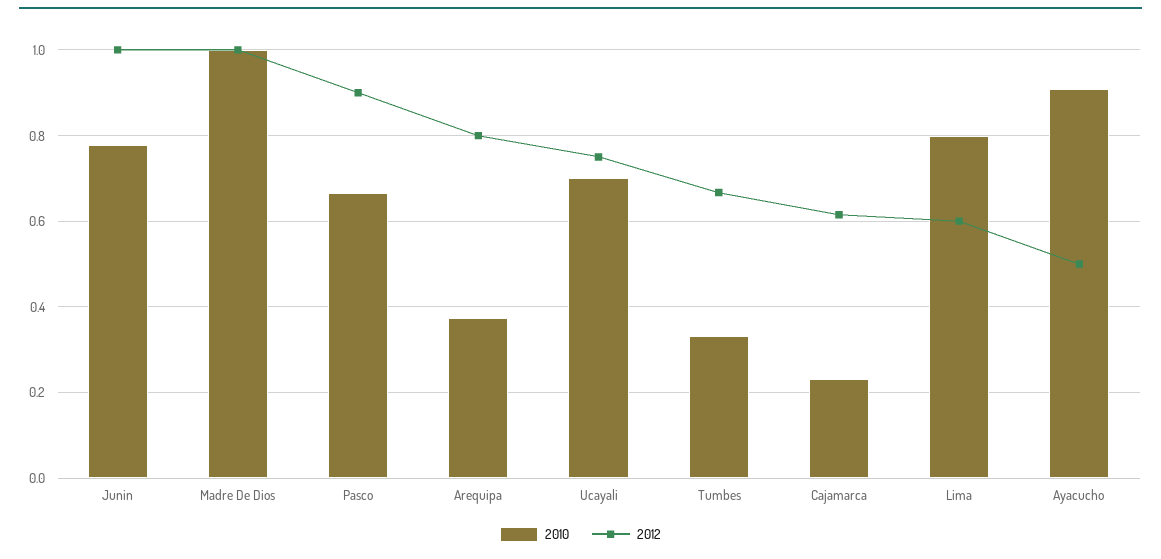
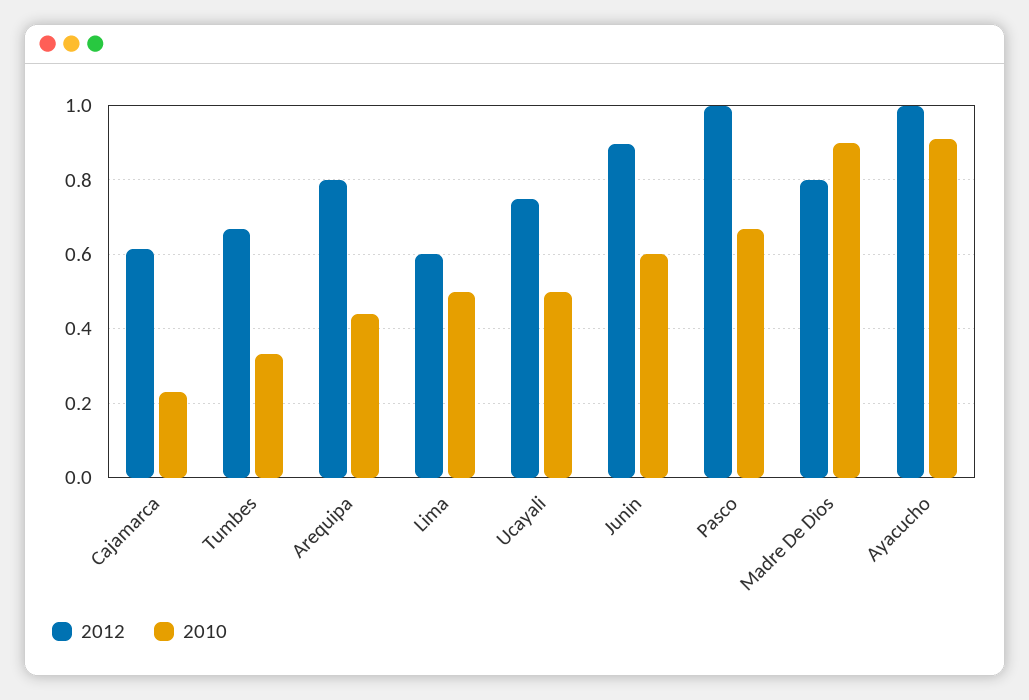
  {
    "2010": {
-     "Junin": 0.78,
+     "Junin": 0.6,
-     "Madre De Dios": 1,
+     "Madre De Dios": 0.9,
      "Pasco": 0.66,
-     "Arequipa": 0.38,
+     "Arequipa": 0.44,
-     "Ucayali": 0.7,
+     "Ucayali": 0.5,
      "Tumbes": 0.34,
      "Cajamarca": 0.24,
-     "Lima": 0.8,
+     "Lima": 0.5,
      "Ayacucho": 0.9
    },
    "2012": {
-     "Junin": 1,
+     "Junin": 0.9,
-     "Madre De Dios": 1,
+     "Madre De Dios": 0.8,
-     "Pasco": 0.9,
+     "Pasco": 1,
      "Arequipa": 0.8,
      "Ucayali": 0.76,
      "Tumbes": 0.66,
      "Cajamarca": 0.62,
      "Lima": 0.6,
-     "Ayacucho": 0.5
+     "Ayacucho": 1
    }
  }

